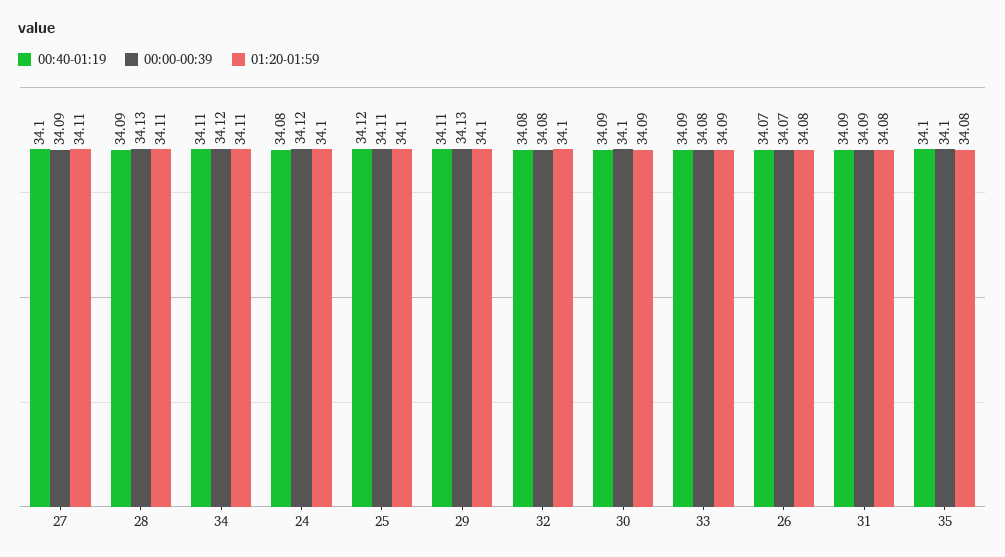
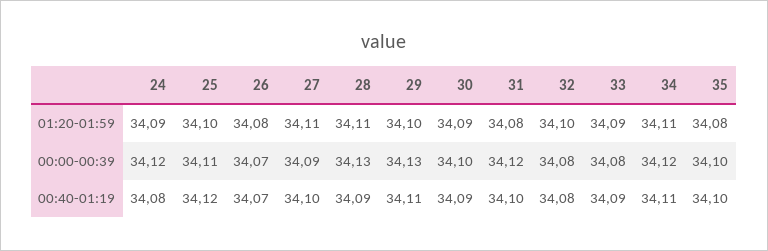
  {
    "00:40-01:19": {
      "27": 34.1,
      "28": 34.09,
      "34": 34.11,
      "24": 34.08,
      "25": 34.12,
      "29": 34.11,
      "32": 34.08,
      "30": 34.09,
      "33": 34.09,
      "26": 34.07,
-     "31": 34.09,
+     "31": 34.1,
      "35": 34.1
    },
    "00:00-00:39": {
      "27": 34.09,
      "28": 34.13,
      "34": 34.12,
      "24": 34.12,
      "25": 34.11,
      "29": 34.13,
      "32": 34.08,
      "30": 34.1,
      "33": 34.08,
      "26": 34.07,
-     "31": 34.09,
+     "31": 34.12,
      "35": 34.1
    },
    "01:20-01:59": {
      "27": 34.11,
      "28": 34.11,
      "34": 34.11,
-     "24": 34.1,
+     "24": 34.09,
      "25": 34.1,
      "29": 34.1,
      "32": 34.1,
      "30": 34.09,
      "33": 34.09,
      "26": 34.08,
      "31": 34.08,
      "35": 34.08
    }
  }

